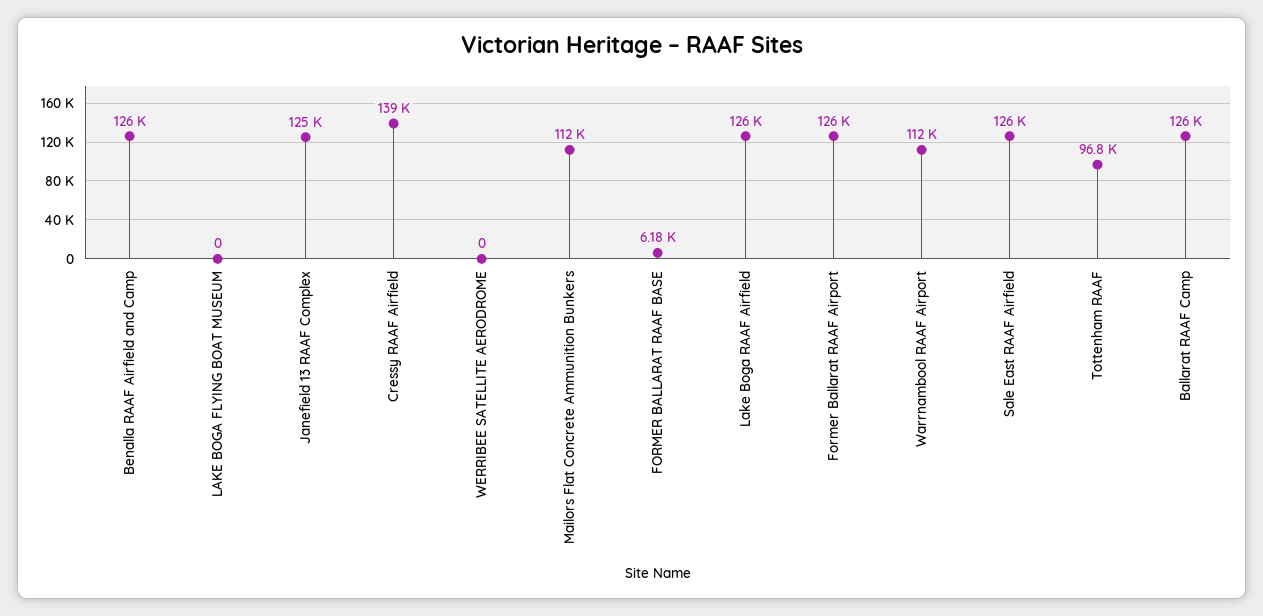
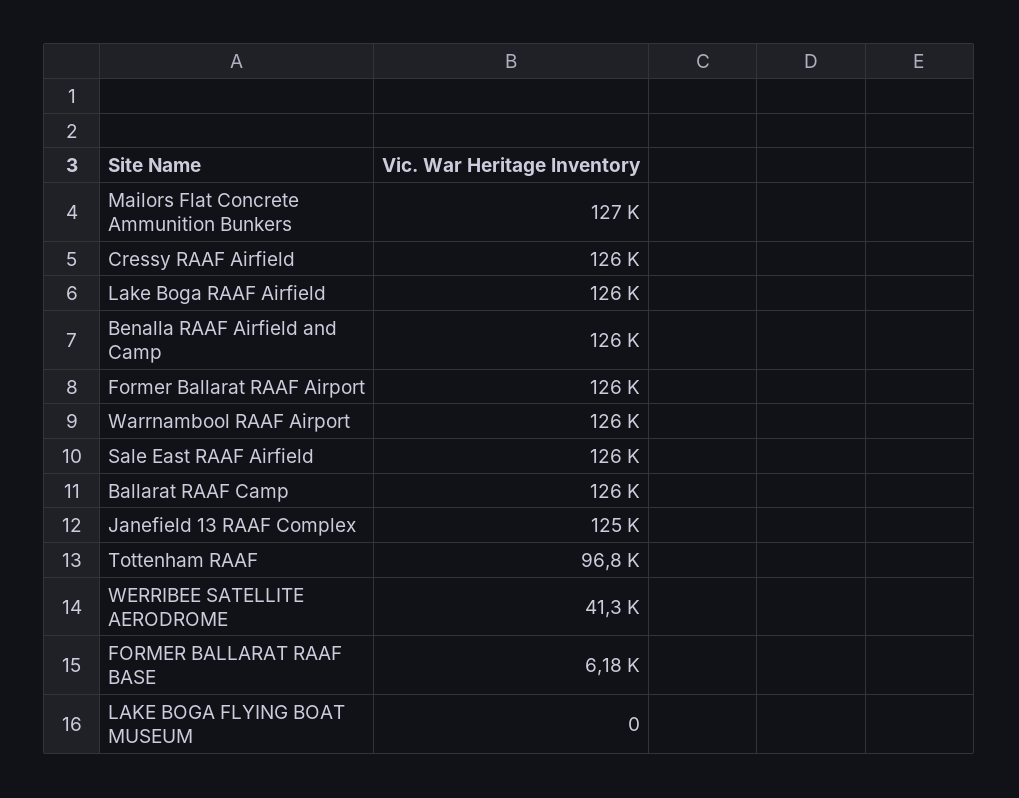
  {
    "Benalla RAAF Airfield and Camp": 126000,
    "LAKE BOGA FLYING BOAT MUSEUM": 0,
    "Janefield 13 RAAF Complex": 125000,
-   "Cressy RAAF Airfield": 139000,
+   "Cressy RAAF Airfield": 126000,
-   "WERRIBEE SATELLITE AERODROME": 0,
+   "WERRIBEE SATELLITE AERODROME": 41300,
-   "Mailors Flat Concrete Ammunition Bunkers": 112000,
+   "Mailors Flat Concrete Ammunition Bunkers": 127000,
    "FORMER BALLARAT RAAF BASE": 6180,
    "Lake Boga RAAF Airfield": 126000,
    "Former Ballarat RAAF Airport": 126000,
-   "Warrnambool RAAF Airport": 112000,
+   "Warrnambool RAAF Airport": 126000,
    "Sale East RAAF Airfield": 126000,
    "Tottenham RAAF": 96800,
    "Ballarat RAAF Camp": 126000
  }

